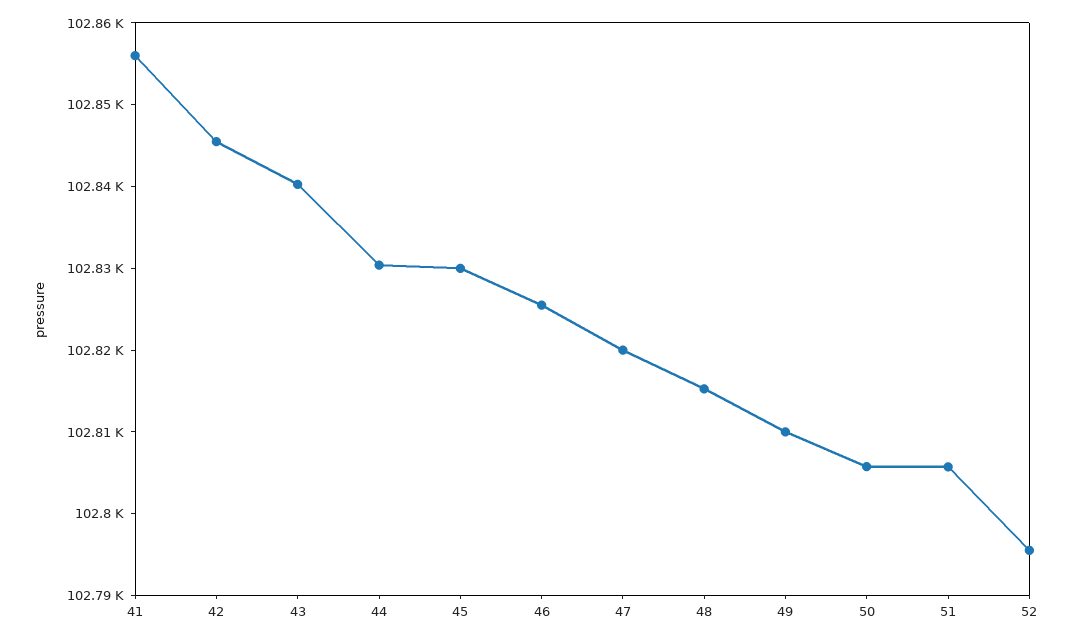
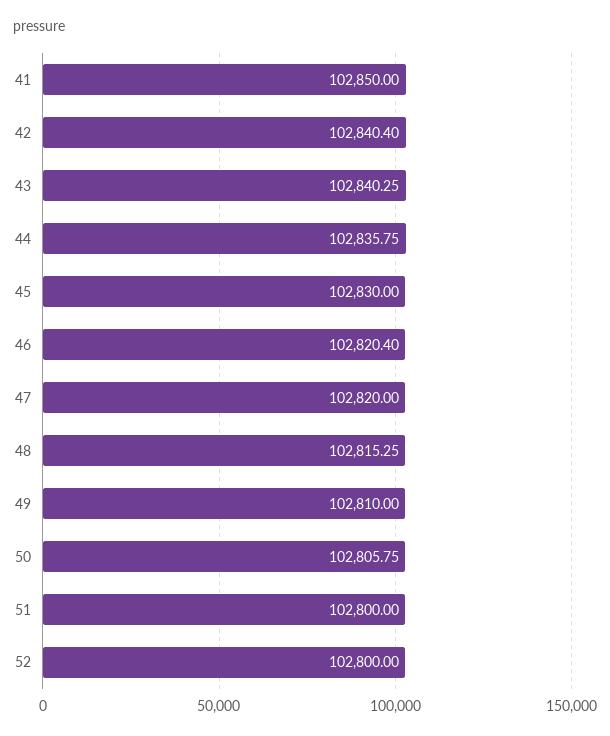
  {
-   "41": 102856,
+   "41": 102850,
-   "42": 102846,
+   "42": 102840.4,
    "43": 102840.25,
-   "44": 102830,
+   "44": 102835.75,
    "45": 102830,
-   "46": 102826,
+   "46": 102820.4,
    "47": 102820,
    "48": 102815.25,
    "49": 102810,
    "50": 102805.75,
-   "51": 102806,
+   "51": 102800,
-   "52": 102796
+   "52": 102800
  }

